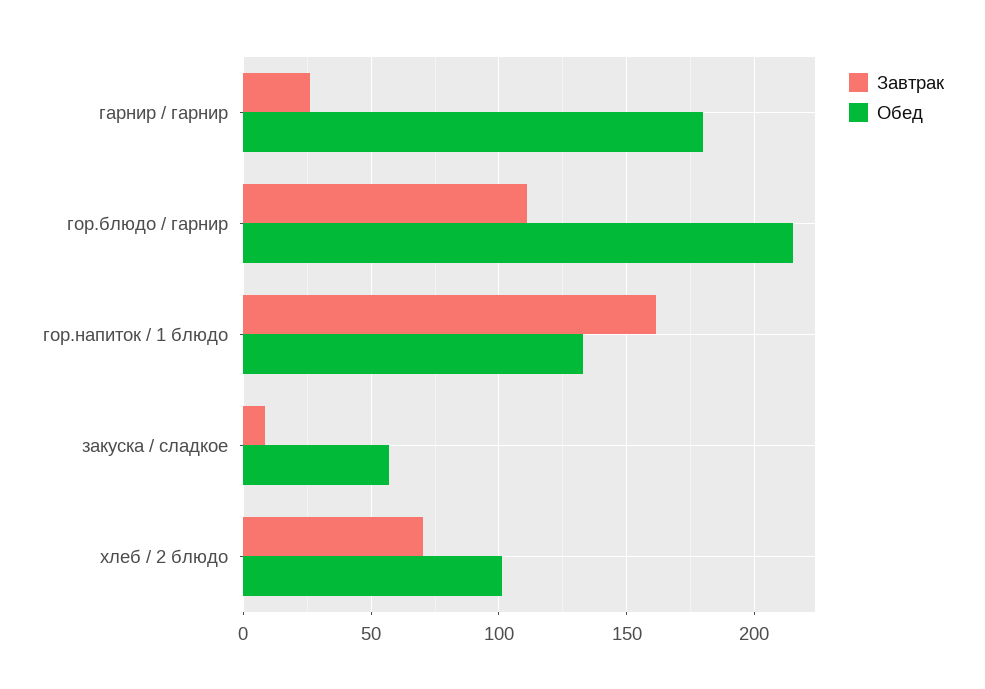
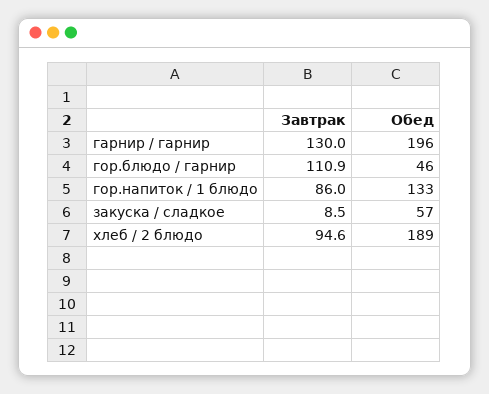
  {
    "Завтрак": {
-     "гарнир / гарнир": 25,
+     "гарнир / гарнир": 130,
      "гор.блюдо / гарнир": 110.9,
-     "гор.напиток / 1 блюдо": 160,
+     "гор.напиток / 1 блюдо": 86,
      "закуска / сладкое": 8.5,
-     "хлеб / 2 блюдо": 70
+     "хлеб / 2 блюдо": 94.6
    },
    "Обед": {
-     "гарнир / гарнир": 180,
+     "гарнир / гарнир": 196,
-     "гор.блюдо / гарнир": 215,
+     "гор.блюдо / гарнир": 46,
      "гор.напиток / 1 блюдо": 133,
      "закуска / сладкое": 57,
-     "хлеб / 2 блюдо": 100
+     "хлеб / 2 блюдо": 189
    }
  }

